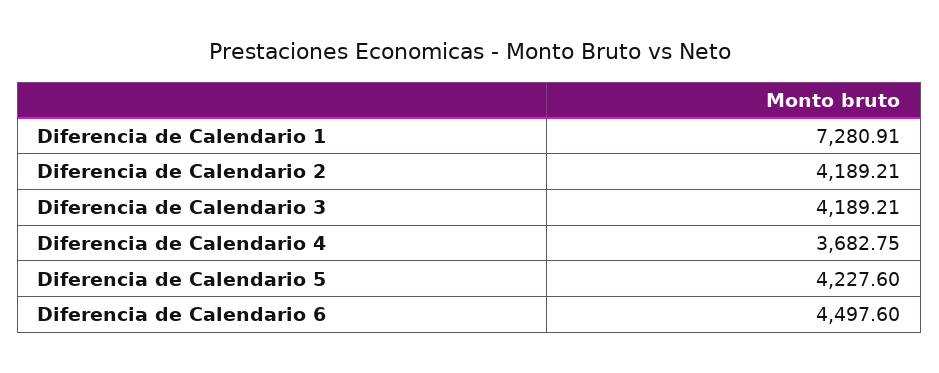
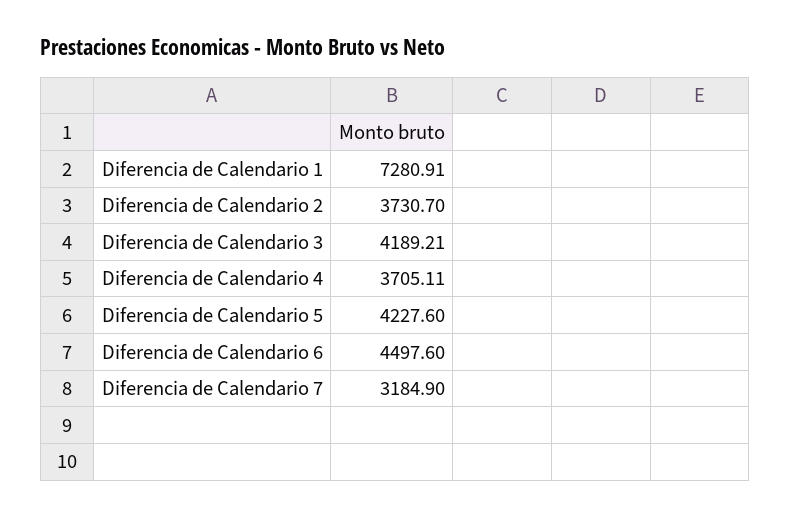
  {
    "Diferencia de Calendario 1": 7280.91,
-   "Diferencia de Calendario 2": 4189.21,
+   "Diferencia de Calendario 2": 3730.7,
    "Diferencia de Calendario 3": 4189.21,
-   "Diferencia de Calendario 4": 3682.75,
+   "Diferencia de Calendario 4": 3705.11,
    "Diferencia de Calendario 5": 4227.6,
-   "Diferencia de Calendario 6": 4497.6
+   "Diferencia de Calendario 6": 4497.6,
+   "Diferencia de Calendario 7": 3184.9
  }

